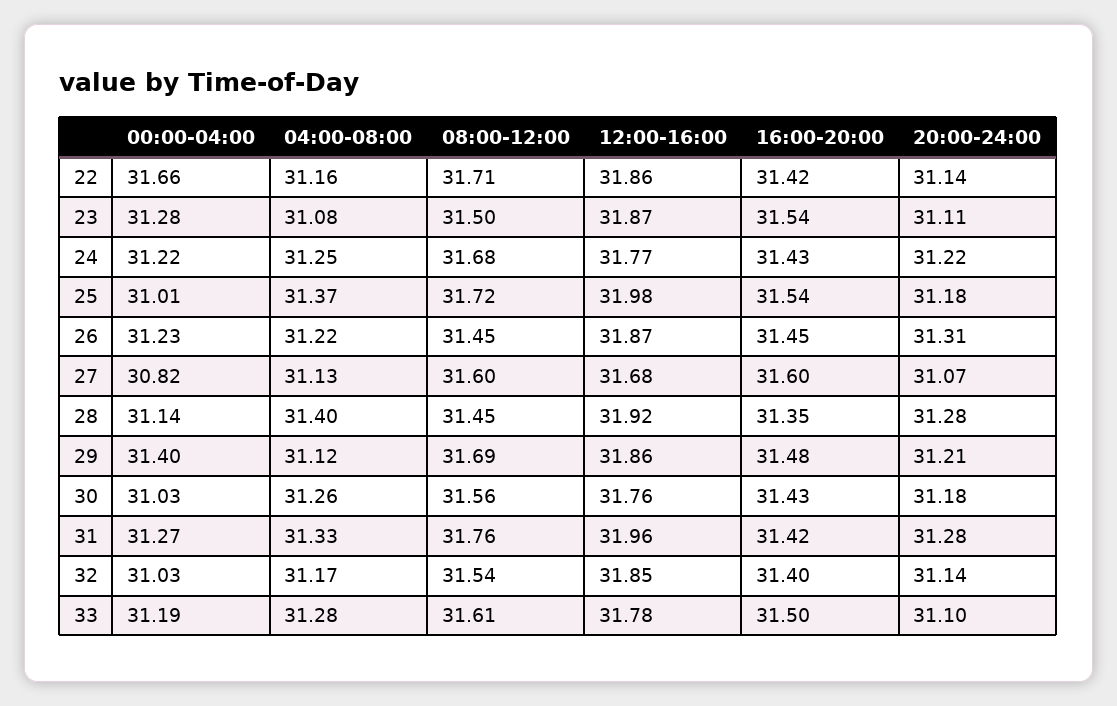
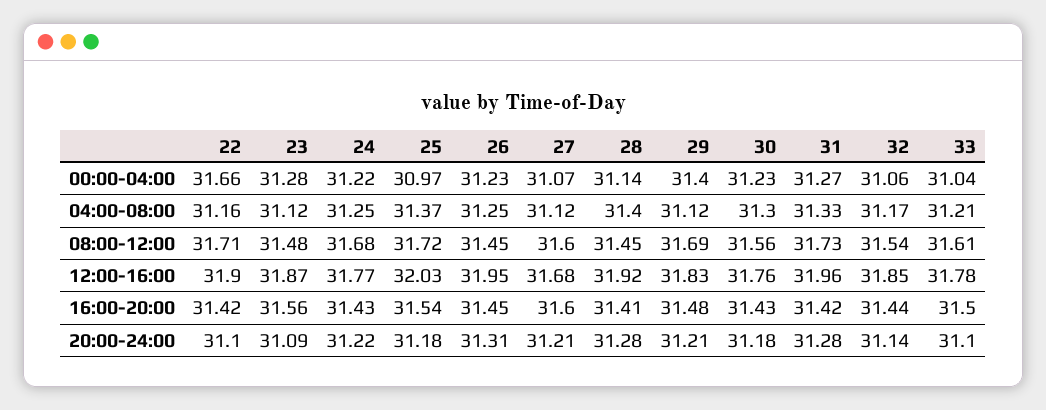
  {
    "00:00-04:00": {
      "22": 31.66,
      "23": 31.28,
      "24": 31.22,
-     "25": 31.01,
+     "25": 30.97,
      "26": 31.23,
-     "27": 30.82,
+     "27": 31.07,
      "28": 31.14,
      "29": 31.4,
-     "30": 31.03,
+     "30": 31.23,
      "31": 31.27,
-     "32": 31.03,
+     "32": 31.06,
-     "33": 31.19
+     "33": 31.04
    },
    "04:00-08:00": {
      "22": 31.16,
-     "23": 31.08,
+     "23": 31.12,
      "24": 31.25,
      "25": 31.37,
-     "26": 31.22,
+     "26": 31.25,
-     "27": 31.13,
+     "27": 31.12,
      "28": 31.4,
      "29": 31.12,
-     "30": 31.26,
+     "30": 31.3,
      "31": 31.33,
      "32": 31.17,
-     "33": 31.28
+     "33": 31.21
    },
    "08:00-12:00": {
      "22": 31.71,
-     "23": 31.5,
+     "23": 31.48,
      "24": 31.68,
      "25": 31.72,
      "26": 31.45,
      "27": 31.6,
      "28": 31.45,
      "29": 31.69,
      "30": 31.56,
-     "31": 31.76,
+     "31": 31.73,
      "32": 31.54,
      "33": 31.61
    },
    "12:00-16:00": {
-     "22": 31.86,
+     "22": 31.9,
      "23": 31.87,
      "24": 31.77,
-     "25": 31.98,
+     "25": 32.03,
-     "26": 31.87,
+     "26": 31.95,
      "27": 31.68,
      "28": 31.92,
-     "29": 31.86,
+     "29": 31.83,
      "30": 31.76,
      "31": 31.96,
      "32": 31.85,
      "33": 31.78
    },
    "16:00-20:00": {
      "22": 31.42,
-     "23": 31.54,
+     "23": 31.56,
      "24": 31.43,
      "25": 31.54,
      "26": 31.45,
      "27": 31.6,
-     "28": 31.35,
+     "28": 31.41,
      "29": 31.48,
      "30": 31.43,
      "31": 31.42,
-     "32": 31.4,
+     "32": 31.44,
      "33": 31.5
    },
    "20:00-24:00": {
-     "22": 31.14,
+     "22": 31.1,
-     "23": 31.11,
+     "23": 31.09,
      "24": 31.22,
      "25": 31.18,
      "26": 31.31,
-     "27": 31.07,
+     "27": 31.21,
      "28": 31.28,
      "29": 31.21,
      "30": 31.18,
      "31": 31.28,
      "32": 31.14,
      "33": 31.1
    }
  }

